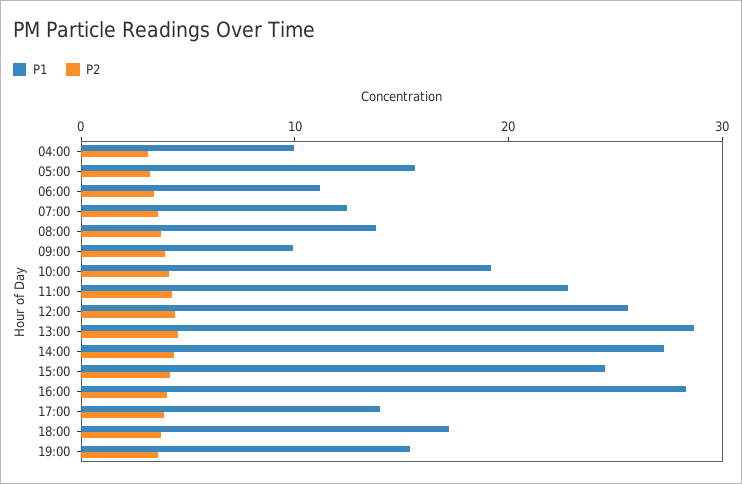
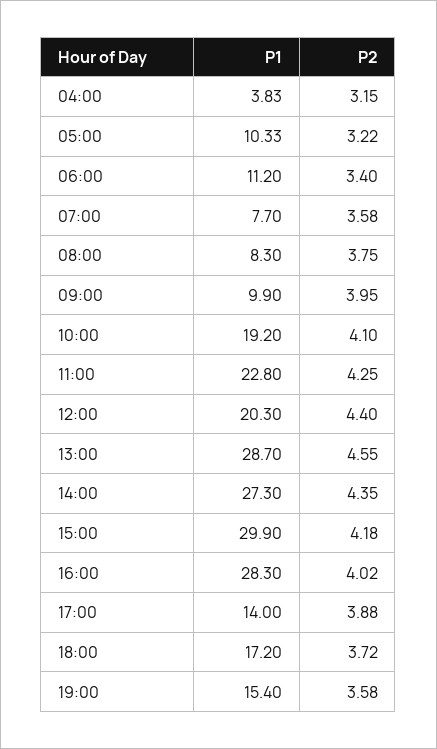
  {
    "P1": {
-     "04:00": 10,
+     "04:00": 3.83,
-     "05:00": 16,
+     "05:00": 10.33,
      "06:00": 11.2,
-     "07:00": 12,
+     "07:00": 7.7,
-     "08:00": 14,
+     "08:00": 8.3,
      "09:00": 9.9,
      "10:00": 19.2,
      "11:00": 22.8,
-     "12:00": 26,
+     "12:00": 20.3,
      "13:00": 28.7,
      "14:00": 27.3,
-     "15:00": 24,
+     "15:00": 29.9,
      "16:00": 28.3,
      "17:00": 14,
      "18:00": 17.2,
      "19:00": 15.4
    },
    "P2": {
      "04:00": 3.15,
      "05:00": 3.22,
      "06:00": 3.4,
      "07:00": 3.58,
      "08:00": 3.75,
      "09:00": 3.95,
      "10:00": 4.1,
      "11:00": 4.25,
      "12:00": 4.4,
      "13:00": 4.55,
      "14:00": 4.35,
      "15:00": 4.18,
      "16:00": 4.02,
      "17:00": 3.88,
      "18:00": 3.72,
      "19:00": 3.58
    }
  }

